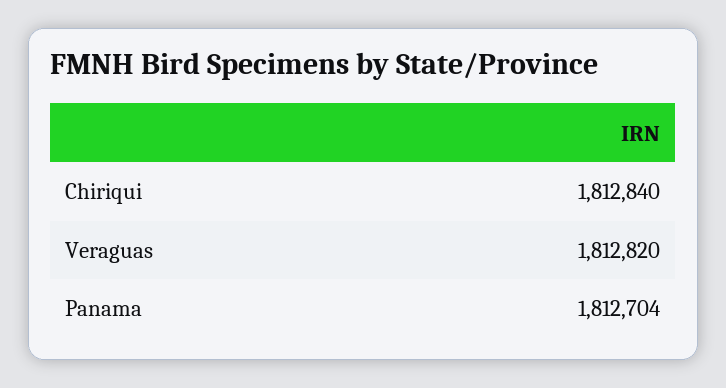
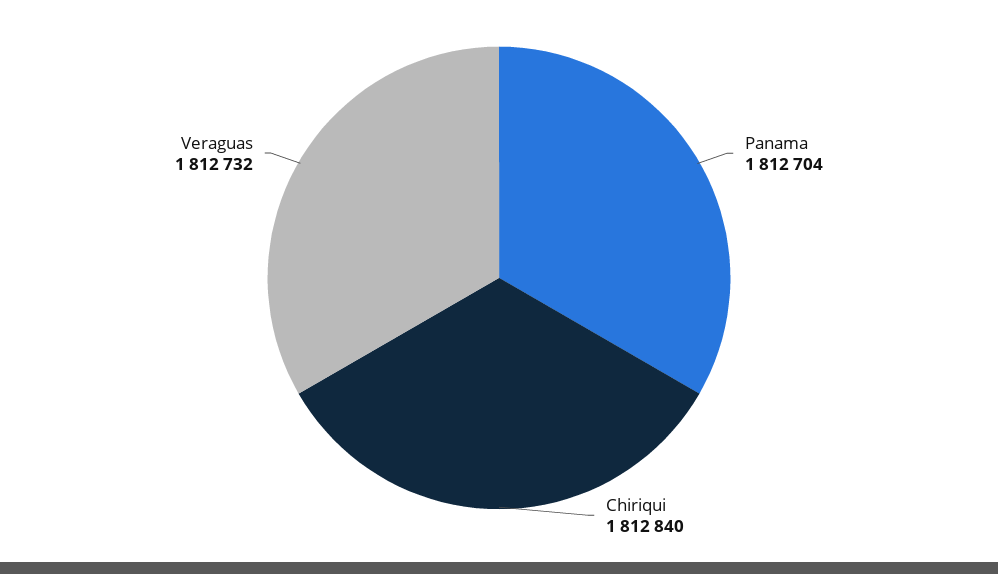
  {
    "Chiriqui": 1812840,
-   "Veraguas": 1812820,
+   "Veraguas": 1812732,
    "Panama": 1812704
  }

